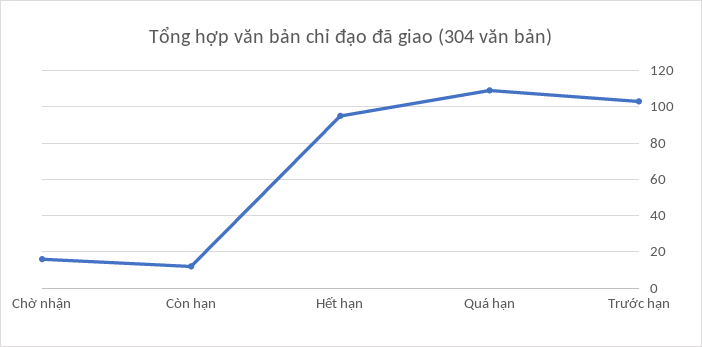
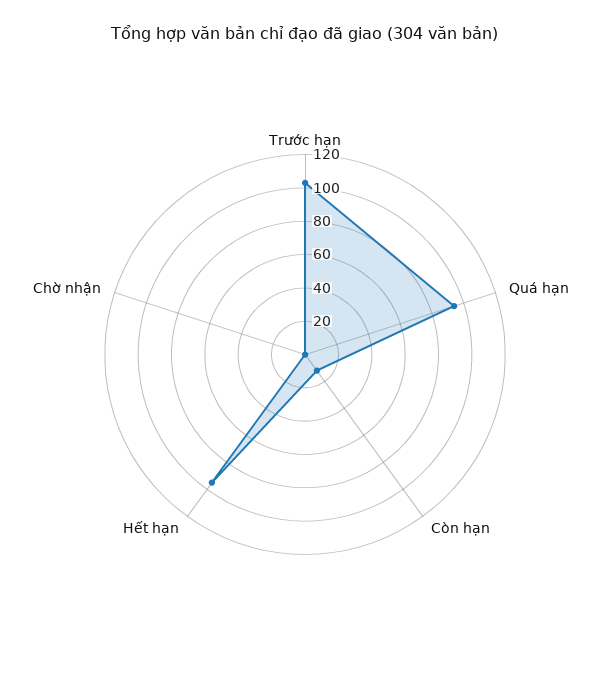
  {
-   "Chờ nhận": 15,
+   "Chờ nhận": 0,
    "Còn hạn": 10,
    "Hết hạn": 95,
-   "Quá hạn": 110,
+   "Quá hạn": 95,
    "Trước hạn": 105
  }

